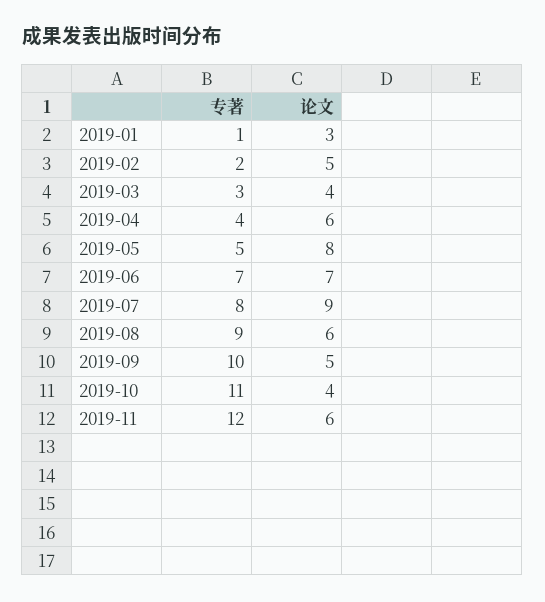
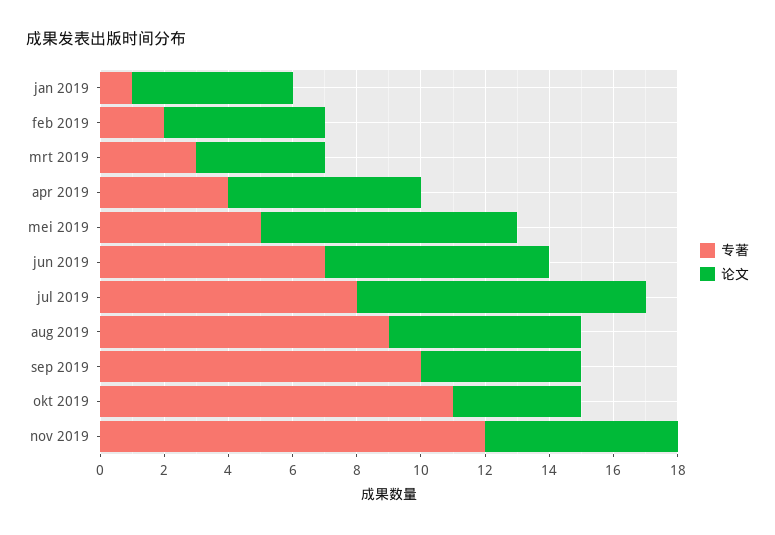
  {
    "专著": {
      "2019-01": 1,
      "2019-02": 2,
      "2019-03": 3,
      "2019-04": 4,
      "2019-05": 5,
      "2019-06": 7,
      "2019-07": 8,
      "2019-08": 9,
      "2019-09": 10,
      "2019-10": 11,
      "2019-11": 12
    },
    "论文": {
-     "2019-01": 3,
+     "2019-01": 5,
      "2019-02": 5,
      "2019-03": 4,
      "2019-04": 6,
      "2019-05": 8,
      "2019-06": 7,
      "2019-07": 9,
      "2019-08": 6,
      "2019-09": 5,
      "2019-10": 4,
      "2019-11": 6
    }
  }

